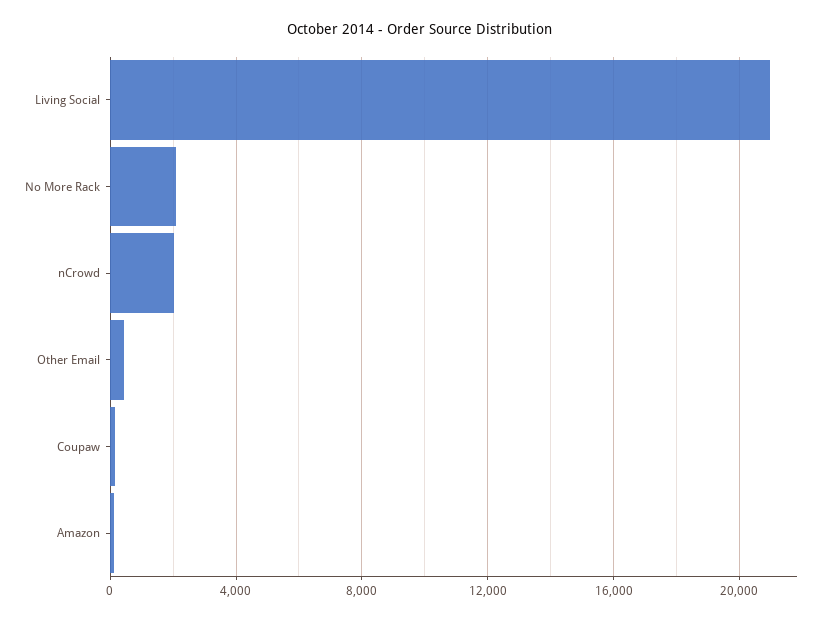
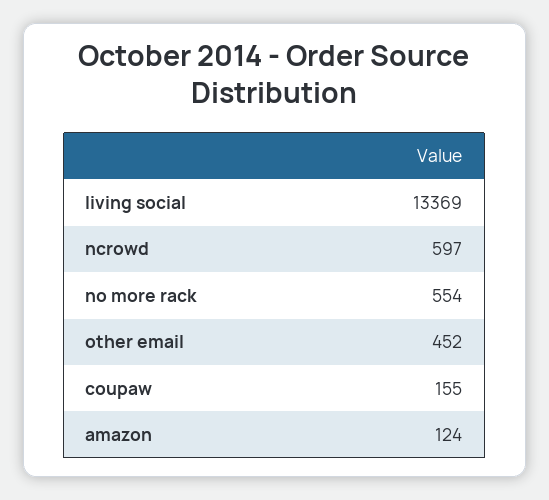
  {
-   "Living Social": 21000,
+   "Living Social": 13369,
-   "No More Rack": 2000,
+   "No More Rack": 554,
-   "nCrowd": 2000,
+   "nCrowd": 597,
    "Other Email": 452,
    "Coupaw": 155,
    "Amazon": 124
  }

